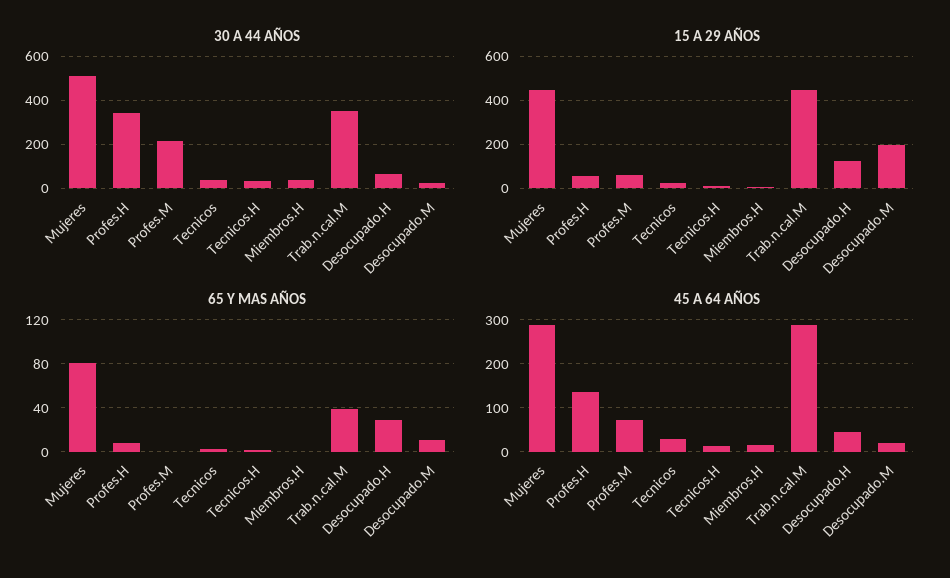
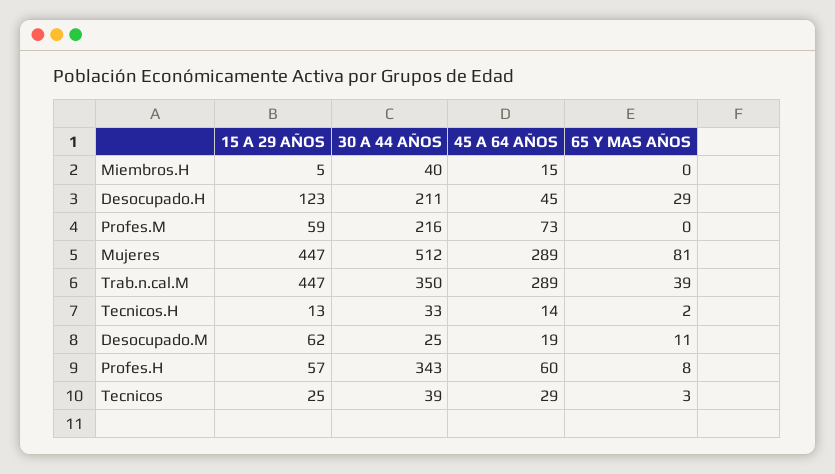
  {
    "30 A 44 AÑOS": {
      "Mujeres": 512,
      "Profes.H": 343,
      "Profes.M": 216,
      "Tecnicos": 39,
      "Tecnicos.H": 33,
      "Miembros.H": 40,
      "Trab.n.cal.M": 350,
-     "Desocupado.H": 50,
+     "Desocupado.H": 211,
      "Desocupado.M": 25
    },
    "15 A 29 AÑOS": {
      "Mujeres": 447,
      "Profes.H": 57,
      "Profes.M": 59,
      "Tecnicos": 25,
      "Tecnicos.H": 13,
      "Miembros.H": 5,
      "Trab.n.cal.M": 447,
      "Desocupado.H": 123,
-     "Desocupado.M": 200
+     "Desocupado.M": 62
    },
    "65 Y MAS AÑOS": {
      "Mujeres": 81,
      "Profes.H": 8,
      "Profes.M": 0,
      "Tecnicos": 3,
      "Tecnicos.H": 2,
      "Miembros.H": 0,
      "Trab.n.cal.M": 39,
      "Desocupado.H": 29,
      "Desocupado.M": 11
    },
    "45 A 64 AÑOS": {
      "Mujeres": 289,
-     "Profes.H": 140,
+     "Profes.H": 60,
      "Profes.M": 73,
      "Tecnicos": 29,
      "Tecnicos.H": 14,
      "Miembros.H": 15,
      "Trab.n.cal.M": 289,
      "Desocupado.H": 45,
      "Desocupado.M": 19
    }
  }

